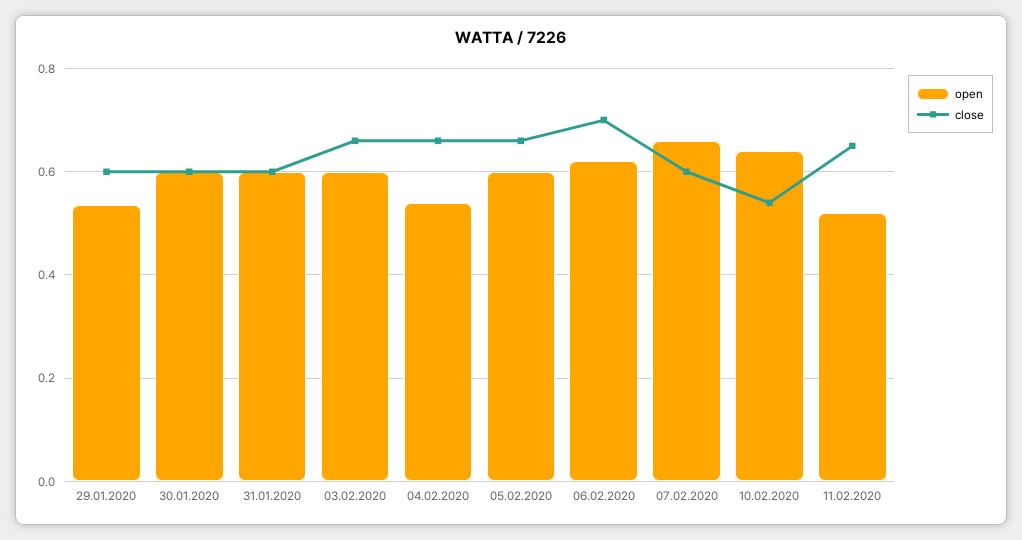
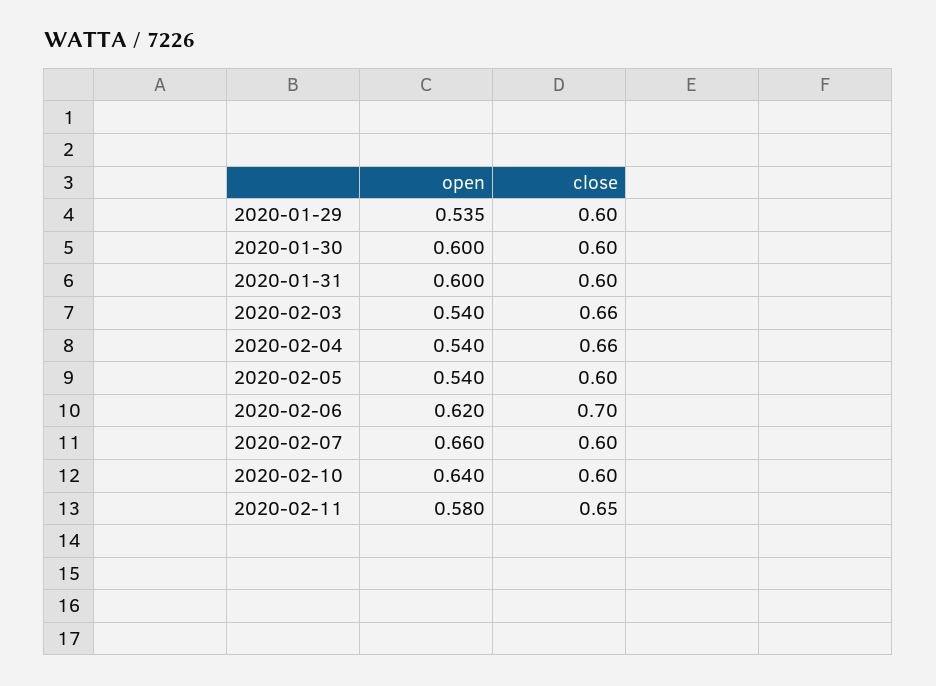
  {
    "open": {
      "29.01.2020": 0.535,
      "30.01.2020": 0.6,
      "31.01.2020": 0.6,
-     "03.02.2020": 0.6,
+     "03.02.2020": 0.54,
      "04.02.2020": 0.54,
-     "05.02.2020": 0.6,
+     "05.02.2020": 0.54,
      "06.02.2020": 0.62,
      "07.02.2020": 0.66,
      "10.02.2020": 0.64,
-     "11.02.2020": 0.52
+     "11.02.2020": 0.58
    },
    "close": {
      "29.01.2020": 0.6,
      "30.01.2020": 0.6,
      "31.01.2020": 0.6,
      "03.02.2020": 0.66,
      "04.02.2020": 0.66,
-     "05.02.2020": 0.66,
+     "05.02.2020": 0.6,
      "06.02.2020": 0.7,
      "07.02.2020": 0.6,
-     "10.02.2020": 0.54,
+     "10.02.2020": 0.6,
      "11.02.2020": 0.65
    }
  }

